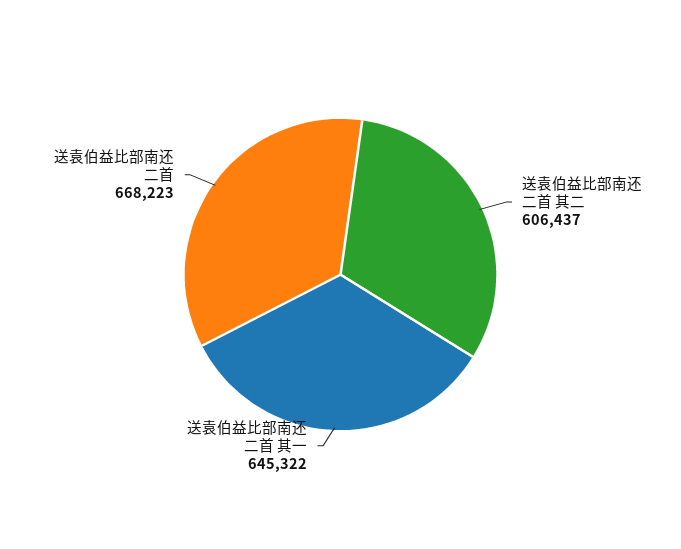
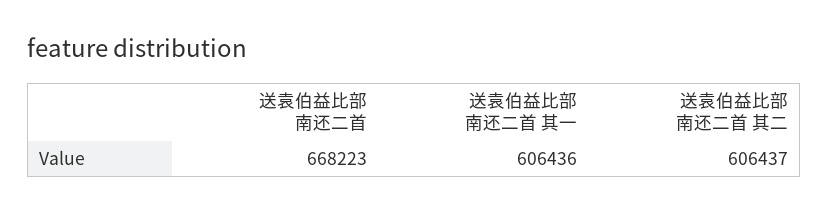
  {
    "送袁伯益比部南还二首 其二": 606437,
-   "送袁伯益比部南还二首 其一": 645322,
+   "送袁伯益比部南还二首 其一": 606436,
    "送袁伯益比部南还二首": 668223
  }

